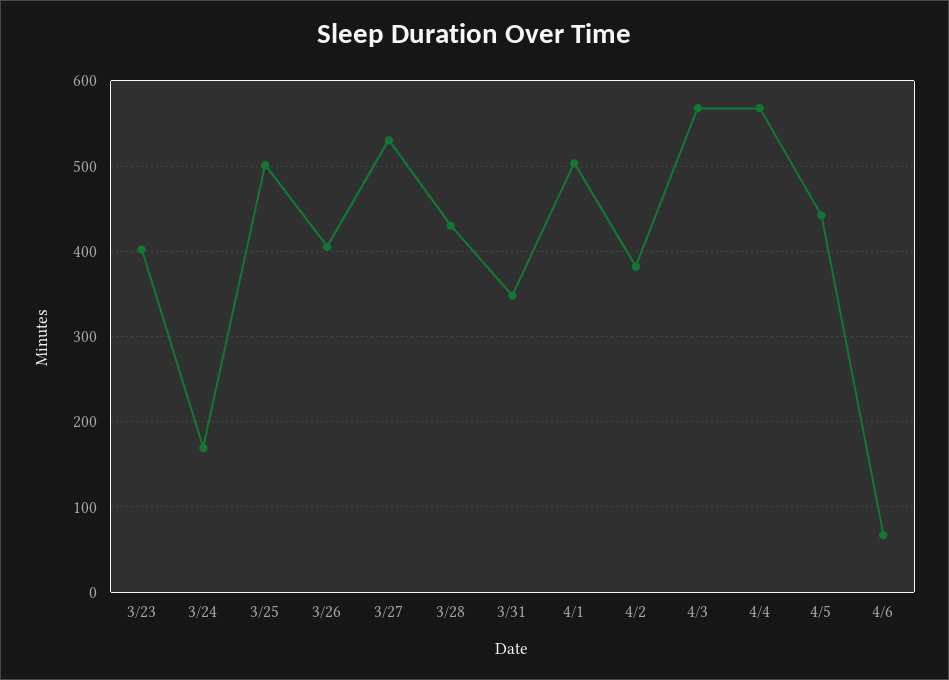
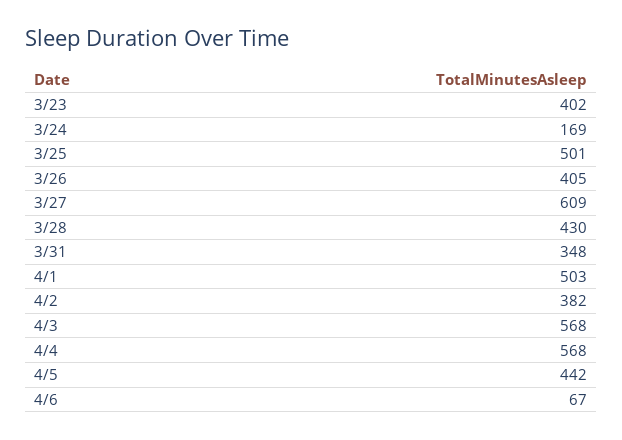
  {
    "3/23": 402,
    "3/24": 169,
    "3/25": 501,
    "3/26": 405,
-   "3/27": 530,
+   "3/27": 609,
    "3/28": 430,
    "3/31": 348,
    "4/1": 503,
    "4/2": 382,
    "4/3": 568,
    "4/4": 568,
    "4/5": 442,
    "4/6": 67
  }

